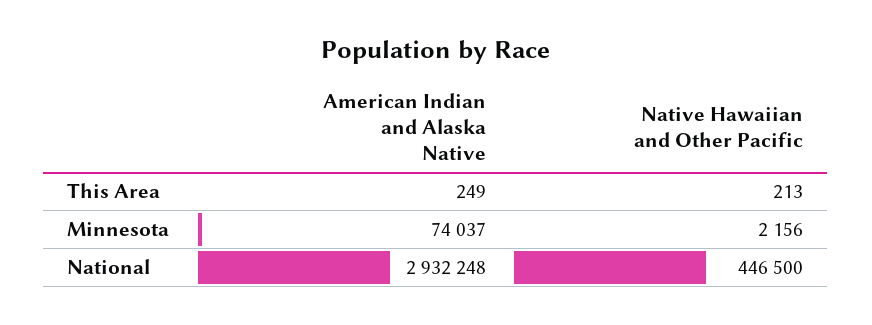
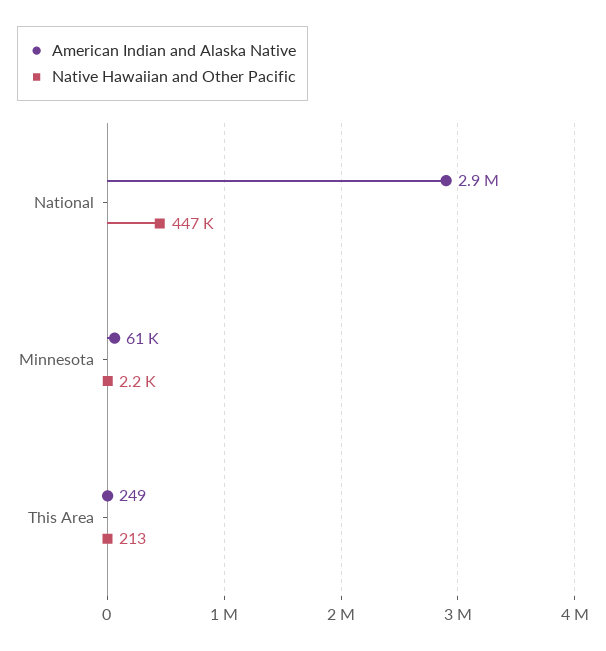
  {
    "American Indian and Alaska Native": {
      "This Area": 249,
-     "Minnesota": 74037,
+     "Minnesota": 61000,
      "National": 2932248
    },
    "Native Hawaiian and Other Pacific": {
      "This Area": 213,
      "Minnesota": 2156,
      "National": 446500
    }
  }

